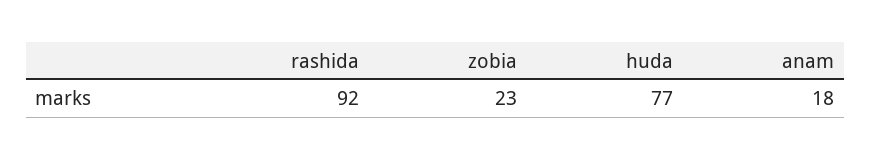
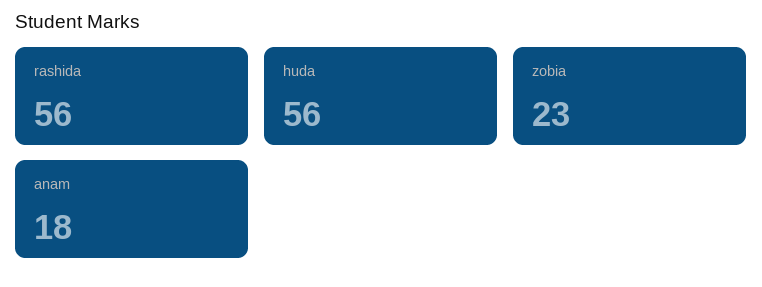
  {
-   "rashida": 92,
+   "rashida": 56,
    "zobia": 23,
-   "huda": 77,
+   "huda": 56,
    "anam": 18
  }

